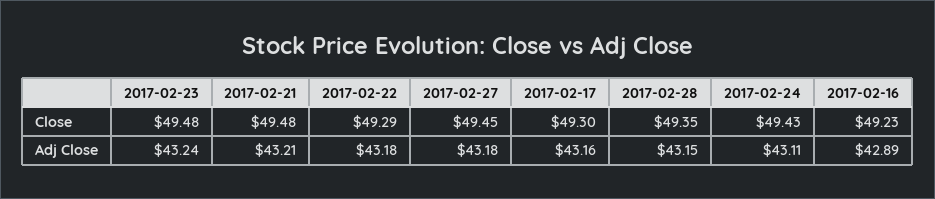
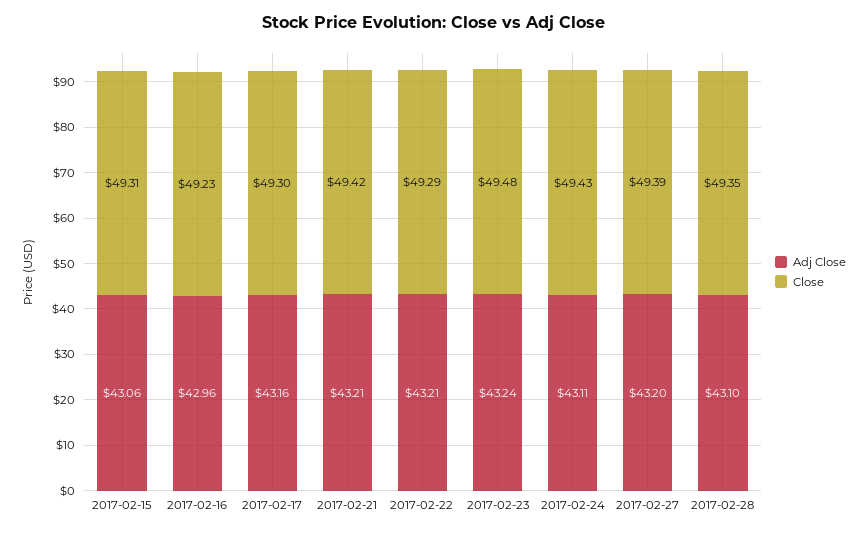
  {
    "Close": {
      "2017-02-23": 49.48,
-     "2017-02-21": 49.48,
+     "2017-02-21": 49.42,
      "2017-02-22": 49.29,
-     "2017-02-27": 49.45,
+     "2017-02-27": 49.39,
      "2017-02-17": 49.3,
      "2017-02-28": 49.35,
      "2017-02-24": 49.43,
-     "2017-02-16": 49.23
+     "2017-02-16": 49.23,
+     "2017-02-15": 49.31
    },
    "Adj Close": {
      "2017-02-23": 43.24,
      "2017-02-21": 43.21,
-     "2017-02-22": 43.18,
+     "2017-02-22": 43.21,
-     "2017-02-27": 43.18,
+     "2017-02-27": 43.2,
      "2017-02-17": 43.16,
-     "2017-02-28": 43.15,
+     "2017-02-28": 43.1,
      "2017-02-24": 43.11,
-     "2017-02-16": 42.89
+     "2017-02-16": 42.96,
+     "2017-02-15": 43.06
    }
  }

